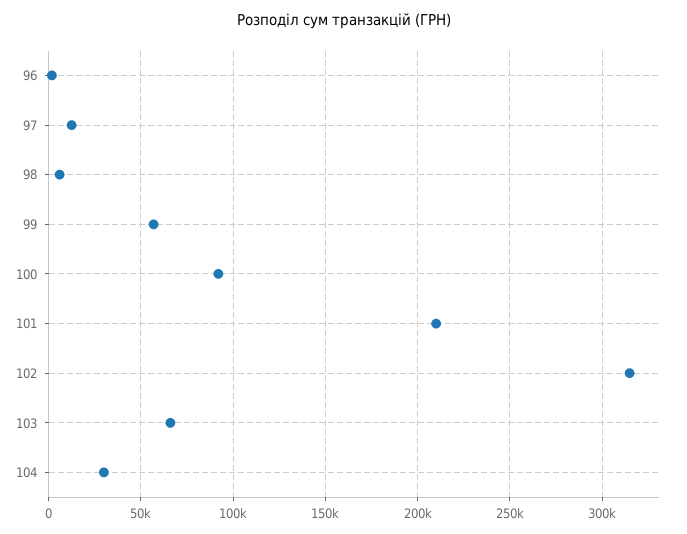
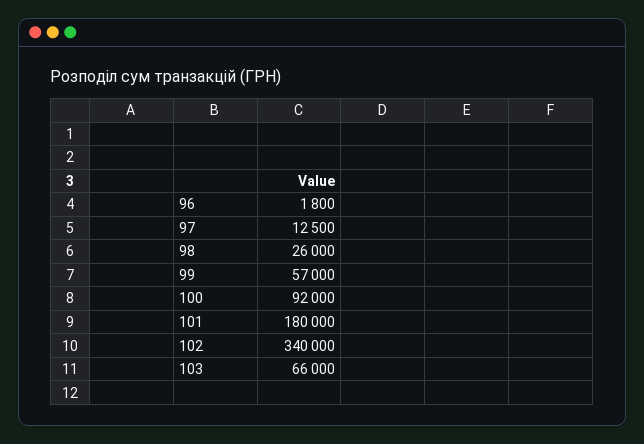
  {
    "96": 1800,
    "97": 12500,
-   "98": 5000,
+   "98": 26000,
    "99": 57000,
    "100": 92000,
-   "101": 210000,
+   "101": 180000,
-   "102": 315000,
+   "102": 340000,
-   "103": 66000,
+   "103": 66000
-   "104": 30000
  }

